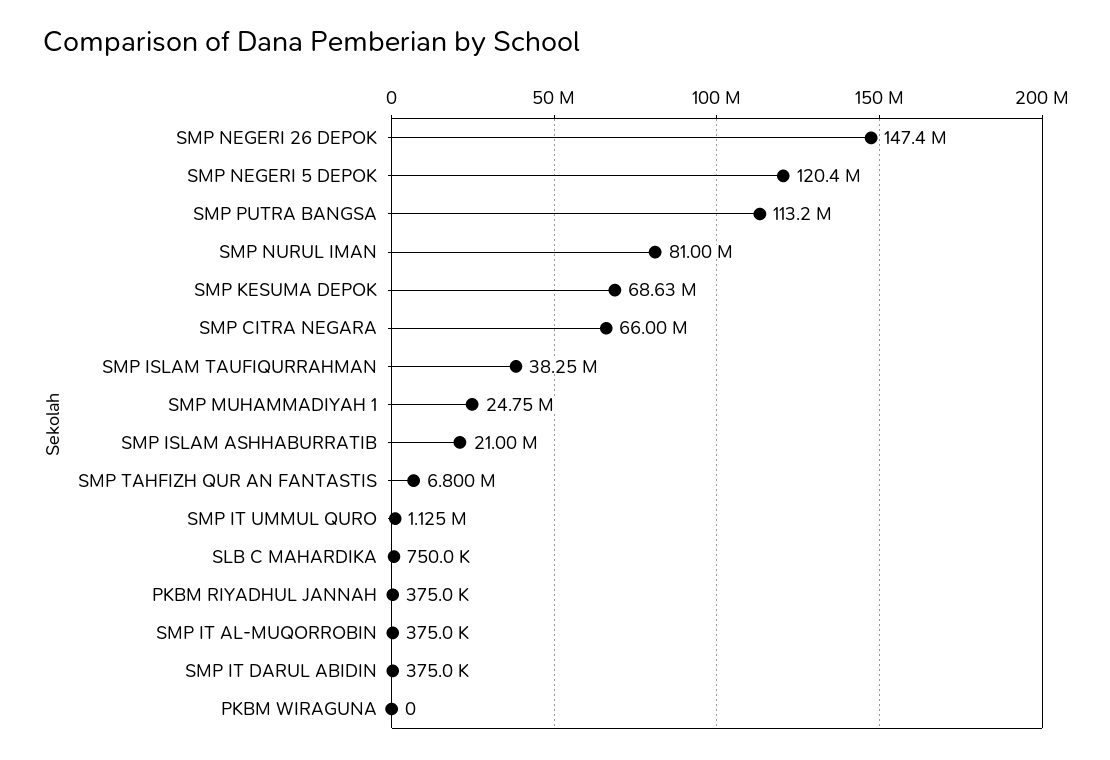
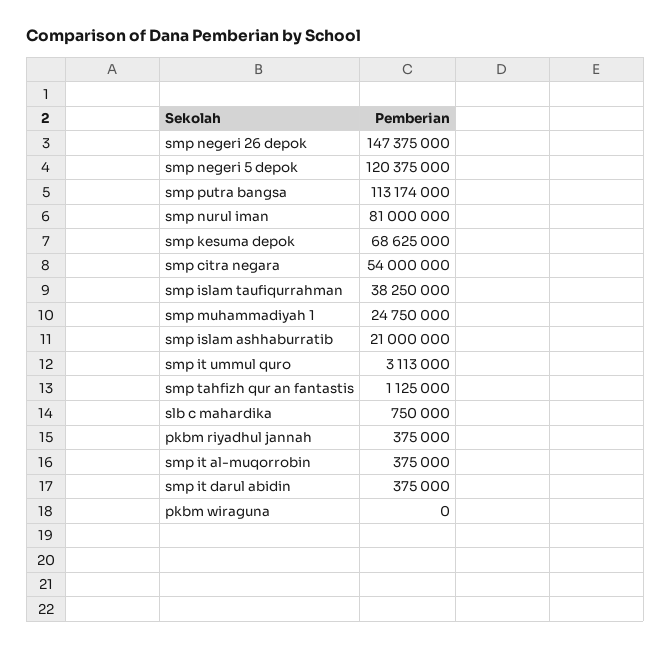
  {
    "SMP NEGERI 26 DEPOK": 147375000,
    "SMP NEGERI 5 DEPOK": 120375000,
    "SMP PUTRA BANGSA": 113174000,
    "SMP NURUL IMAN": 81000000,
    "SMP KESUMA DEPOK": 68625000,
-   "SMP CITRA NEGARA": 66000000,
+   "SMP CITRA NEGARA": 54000000,
    "SMP ISLAM TAUFIQURRAHMAN": 38250000,
    "SMP MUHAMMADIYAH 1": 24750000,
    "SMP ISLAM ASHHABURRATIB": 21000000,
-   "SMP TAHFIZH QUR AN FANTASTIS": 6800000,
+   "SMP TAHFIZH QUR AN FANTASTIS": 1125000,
-   "SMP IT UMMUL QURO": 1125000,
+   "SMP IT UMMUL QURO": 3113000,
    "SLB C MAHARDIKA": 750000,
    "PKBM RIYADHUL JANNAH": 375000,
    "SMP IT AL-MUQORROBIN": 375000,
    "SMP IT DARUL ABIDIN": 375000,
    "PKBM WIRAGUNA": 0
  }

